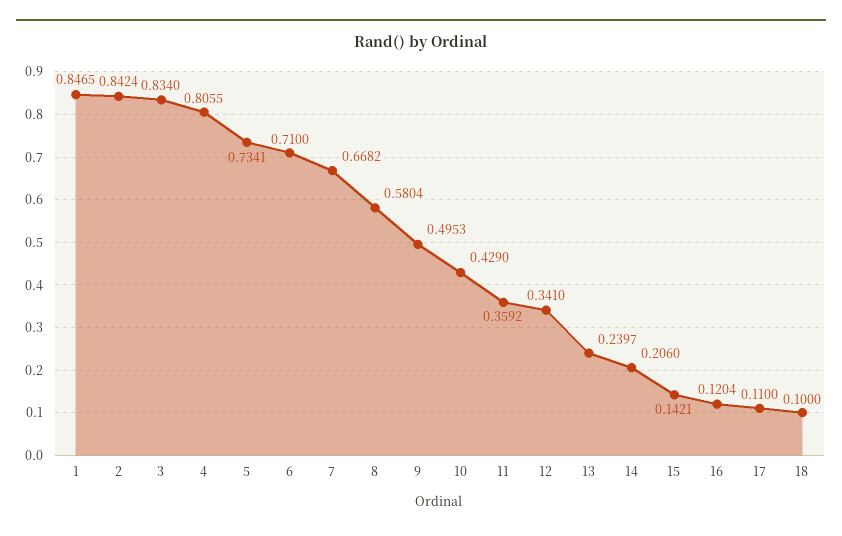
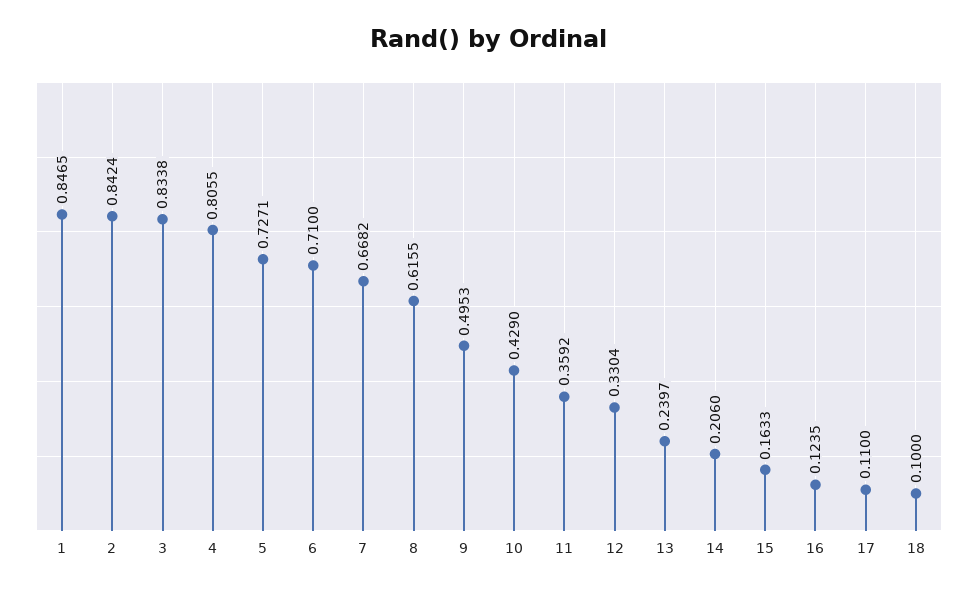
  {
    "1": 0.8465,
    "2": 0.8424,
-   "3": 0.834,
+   "3": 0.8338,
    "4": 0.8055,
-   "5": 0.7341,
+   "5": 0.7271,
    "6": 0.71,
    "7": 0.6682,
-   "8": 0.5804,
+   "8": 0.6155,
    "9": 0.4953,
    "10": 0.429,
    "11": 0.3592,
-   "12": 0.341,
+   "12": 0.3304,
    "13": 0.2397,
    "14": 0.206,
-   "15": 0.1421,
+   "15": 0.1633,
-   "16": 0.1204,
+   "16": 0.1235,
    "17": 0.11,
    "18": 0.1
  }

